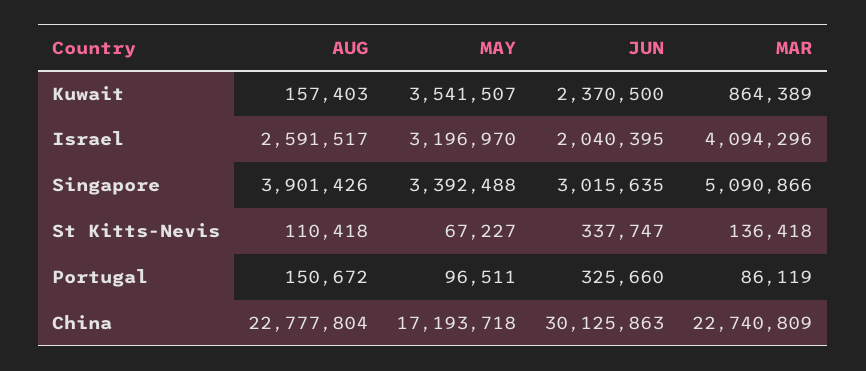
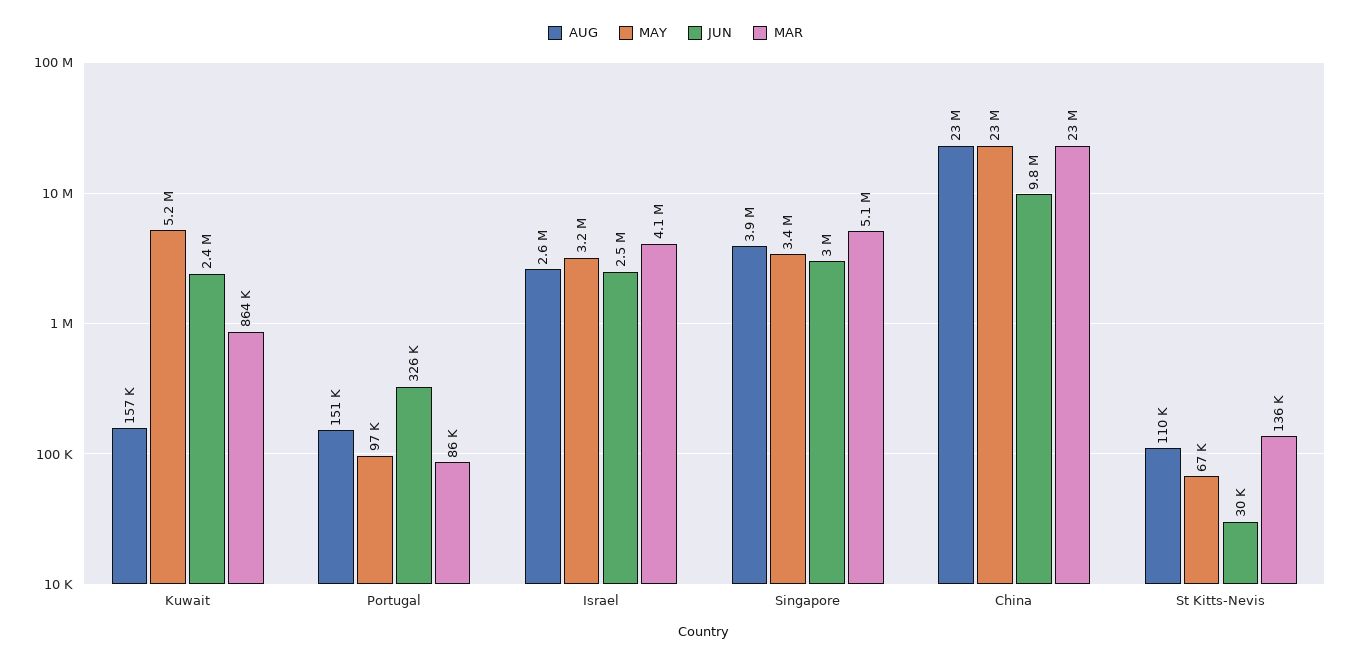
  {
    "AUG": {
      "Kuwait": 157403,
      "Israel": 2591517,
      "Singapore": 3901426,
      "St Kitts-Nevis": 110418,
      "Portugal": 150672,
      "China": 22777804
    },
    "MAY": {
-     "Kuwait": 3541507,
+     "Kuwait": 5200000,
      "Israel": 3196970,
      "Singapore": 3392488,
      "St Kitts-Nevis": 67227,
      "Portugal": 96511,
-     "China": 17193718
+     "China": 23000000
    },
    "JUN": {
      "Kuwait": 2370500,
-     "Israel": 2040395,
+     "Israel": 2500000,
      "Singapore": 3015635,
-     "St Kitts-Nevis": 337747,
+     "St Kitts-Nevis": 30000,
      "Portugal": 325660,
-     "China": 30125863
+     "China": 9800000
    },
    "MAR": {
      "Kuwait": 864389,
      "Israel": 4094296,
      "Singapore": 5090866,
      "St Kitts-Nevis": 136418,
      "Portugal": 86119,
      "China": 22740809
    }
  }

